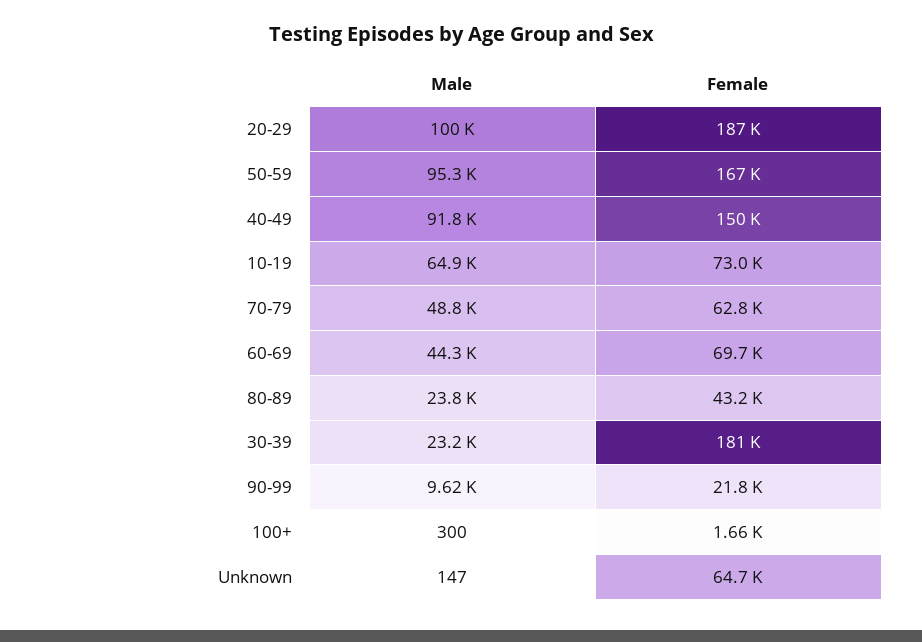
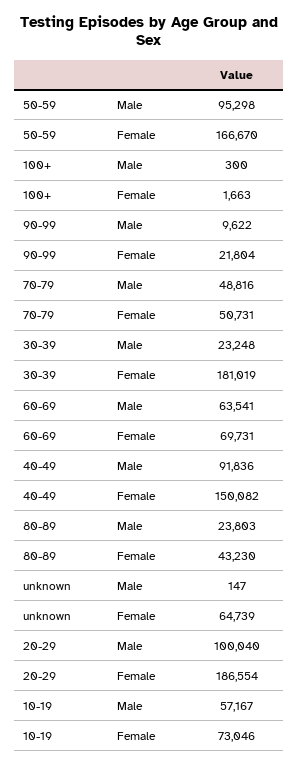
  {
    "Male": {
      "20-29": 100040,
      "50-59": 95298,
      "40-49": 91836,
-     "10-19": 64900,
+     "10-19": 57167,
      "70-79": 48816,
-     "60-69": 44300,
+     "60-69": 63541,
      "80-89": 23803,
      "30-39": 23248,
      "90-99": 9622,
      "100+": 300,
      "Unknown": 147
    },
    "Female": {
      "20-29": 186554,
      "50-59": 166670,
      "40-49": 150082,
      "10-19": 73046,
-     "70-79": 62800,
+     "70-79": 50731,
      "60-69": 69731,
      "80-89": 43230,
      "30-39": 181019,
      "90-99": 21804,
      "100+": 1663,
      "Unknown": 64739
    }
  }

